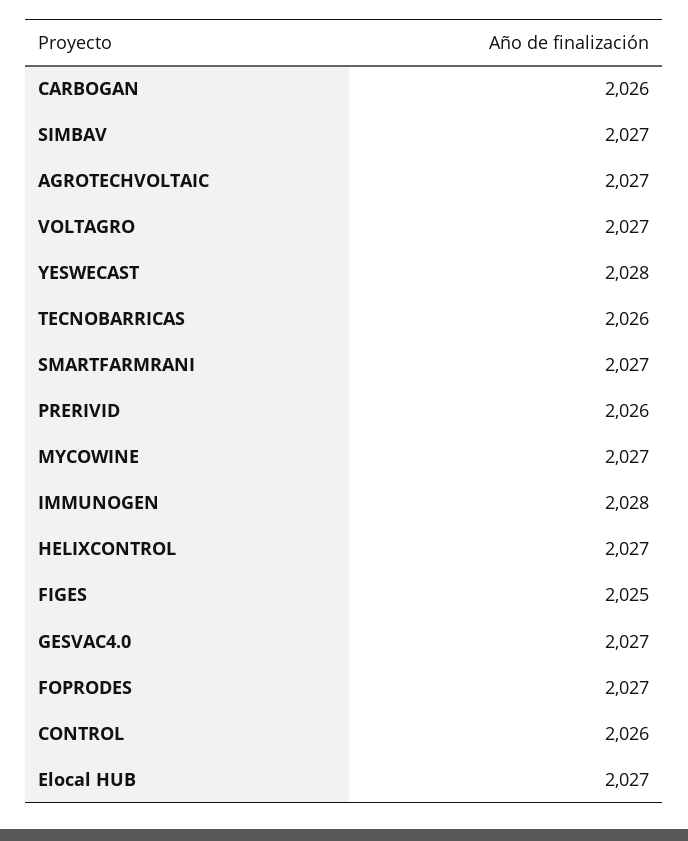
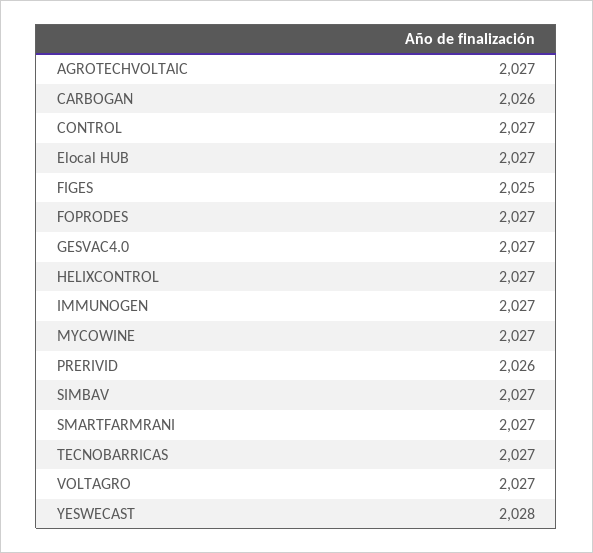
  {
    "CARBOGAN": 2026,
    "SIMBAV": 2027,
    "AGROTECHVOLTAIC": 2027,
    "VOLTAGRO": 2027,
    "YESWECAST": 2028,
-   "TECNOBARRICAS": 2026,
+   "TECNOBARRICAS": 2027,
    "SMARTFARMRANI": 2027,
    "PRERIVID": 2026,
    "MYCOWINE": 2027,
-   "IMMUNOGEN": 2028,
+   "IMMUNOGEN": 2027,
    "HELIXCONTROL": 2027,
    "FIGES": 2025,
    "GESVAC4.0": 2027,
    "FOPRODES": 2027,
-   "CONTROL": 2026,
+   "CONTROL": 2027,
    "Elocal HUB": 2027
  }

